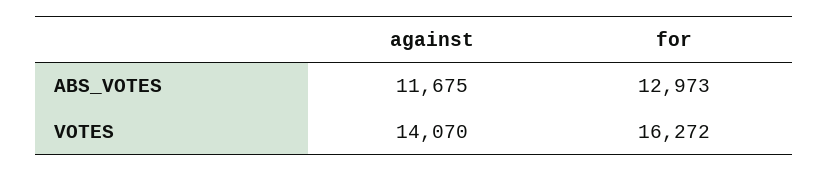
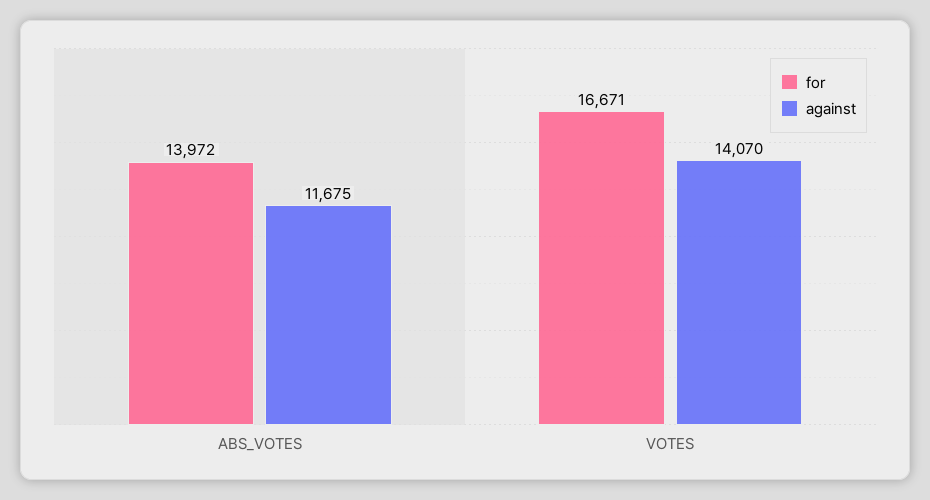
  {
    "against": {
      "ABS_VOTES": 11675,
      "VOTES": 14070
    },
    "for": {
-     "ABS_VOTES": 12973,
+     "ABS_VOTES": 13972,
-     "VOTES": 16272
+     "VOTES": 16671
    }
  }

